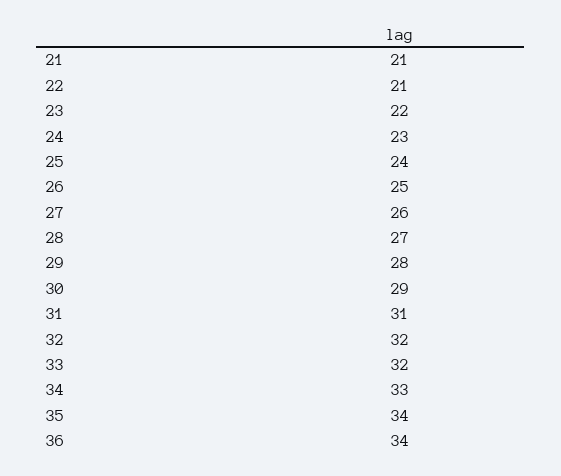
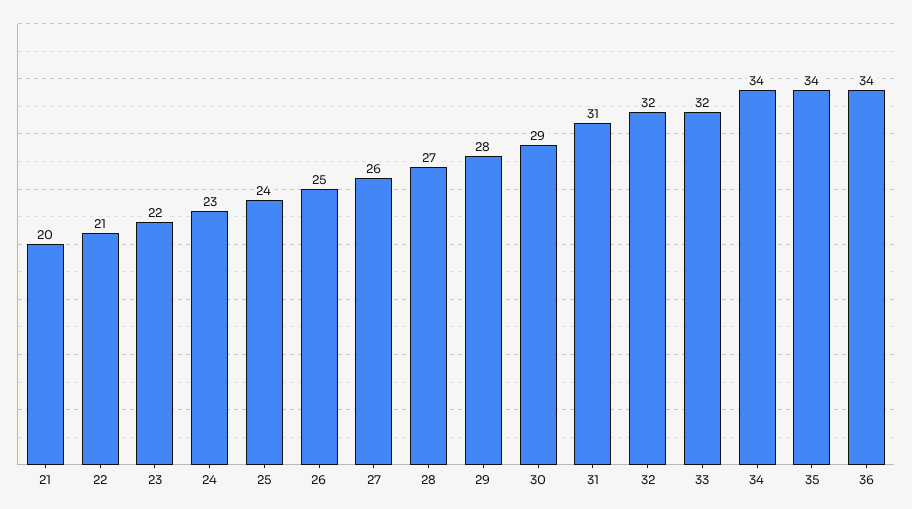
  {
-   "21": 21,
+   "21": 20,
    "22": 21,
    "23": 22,
    "24": 23,
    "25": 24,
    "26": 25,
    "27": 26,
    "28": 27,
    "29": 28,
    "30": 29,
    "31": 31,
    "32": 32,
    "33": 32,
-   "34": 33,
+   "34": 34,
    "35": 34,
    "36": 34
  }

